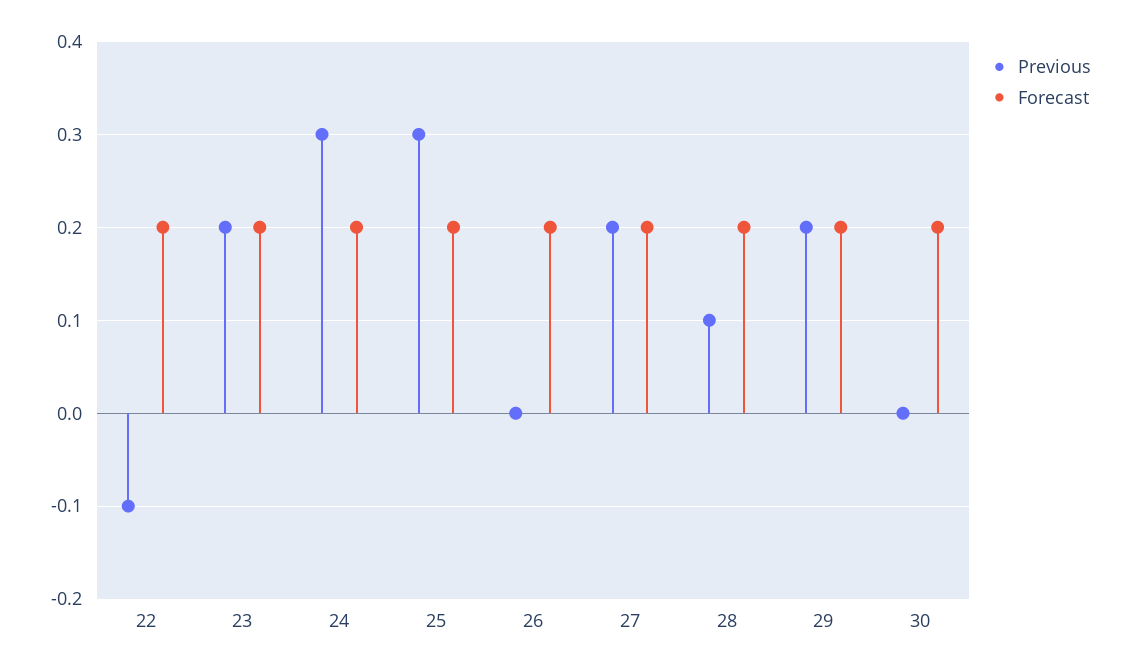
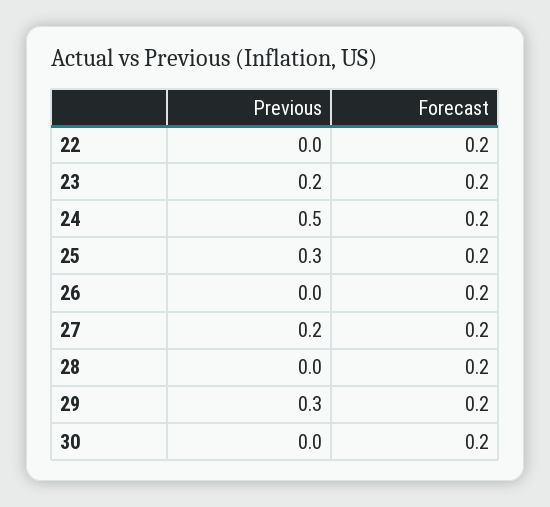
  {
    "Previous": {
-     "22": -0.1,
+     "22": 0,
      "23": 0.2,
-     "24": 0.3,
+     "24": 0.5,
      "25": 0.3,
      "26": 0,
      "27": 0.2,
-     "28": 0.1,
+     "28": 0,
-     "29": 0.2,
+     "29": 0.3,
      "30": 0
    },
    "Forecast": {
      "22": 0.2,
      "23": 0.2,
      "24": 0.2,
      "25": 0.2,
      "26": 0.2,
      "27": 0.2,
      "28": 0.2,
      "29": 0.2,
      "30": 0.2
    }
  }

